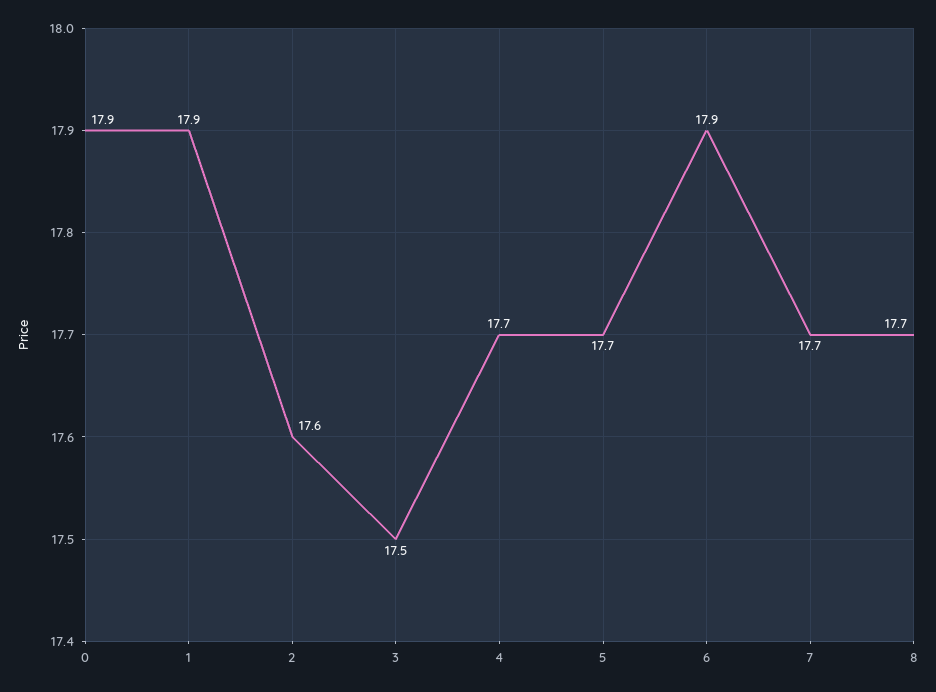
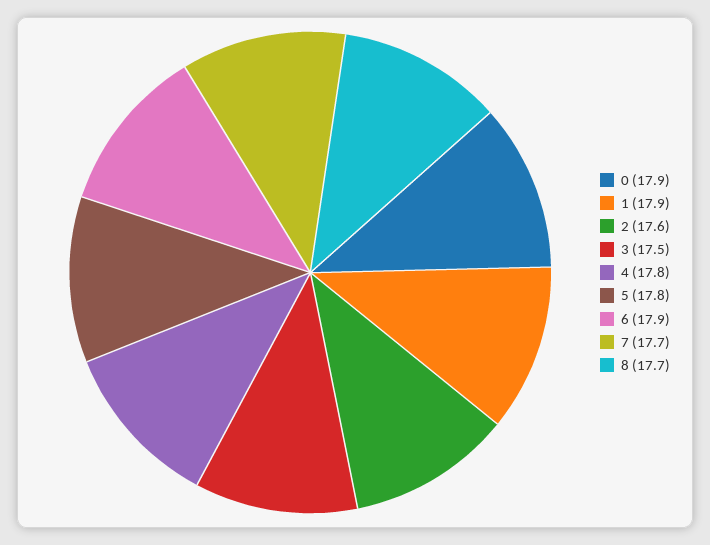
  {
    "0": 17.9,
    "1": 17.9,
    "2": 17.6,
    "3": 17.5,
-   "4": 17.7,
+   "4": 17.8,
-   "5": 17.7,
+   "5": 17.8,
    "6": 17.9,
    "7": 17.7,
    "8": 17.7
  }

